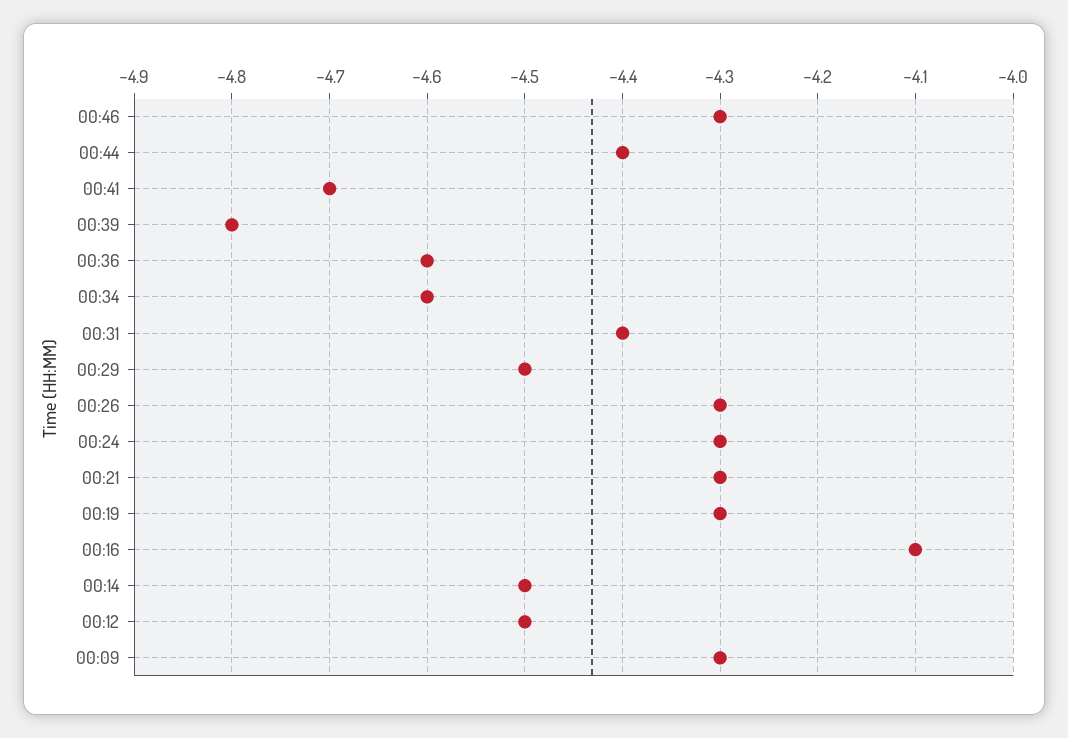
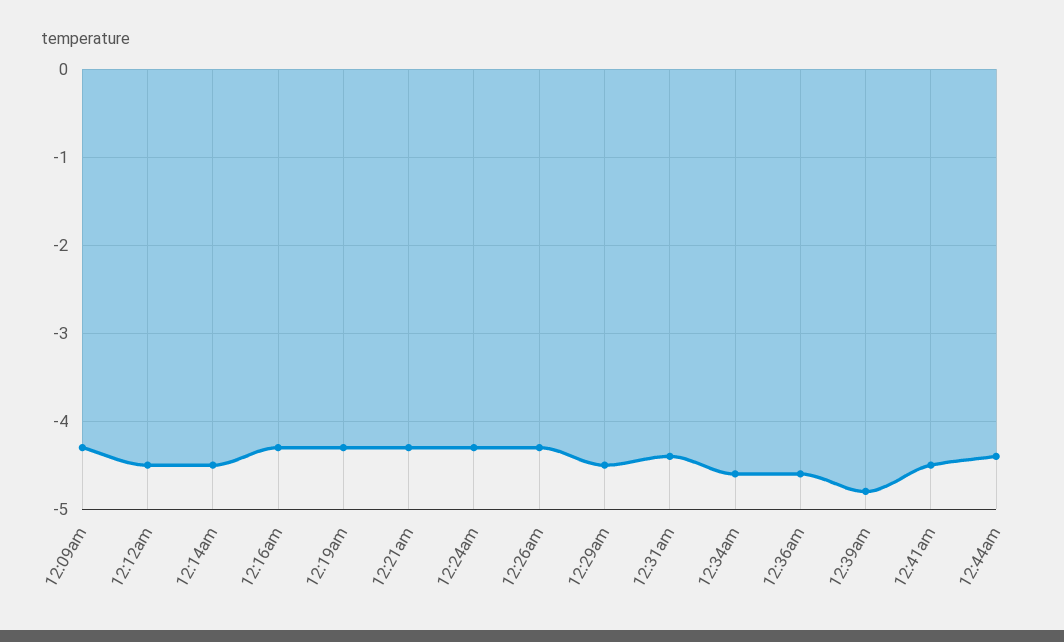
  {
-   "00:46": -4.3,
    "00:44": -4.4,
-   "00:41": -4.7,
+   "00:41": -4.5,
    "00:39": -4.8,
    "00:36": -4.6,
    "00:34": -4.6,
    "00:31": -4.4,
    "00:29": -4.5,
    "00:26": -4.3,
    "00:24": -4.3,
    "00:21": -4.3,
    "00:19": -4.3,
-   "00:16": -4.1,
+   "00:16": -4.3,
    "00:14": -4.5,
    "00:12": -4.5,
    "00:09": -4.3
  }

